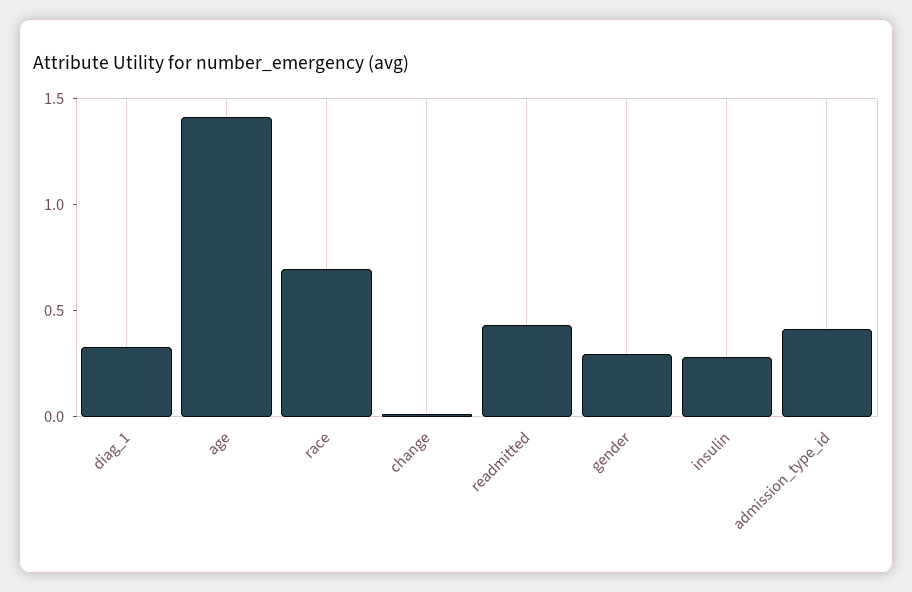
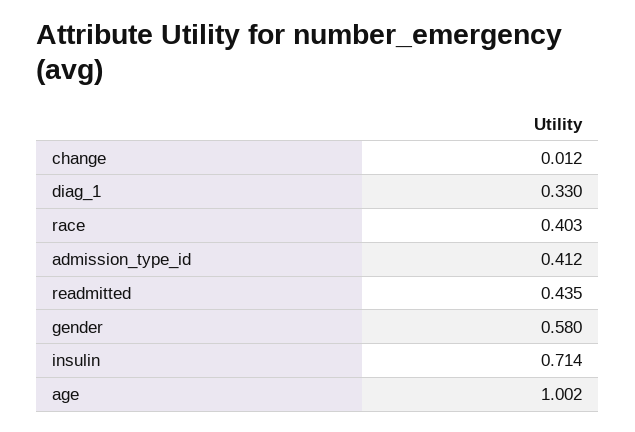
  {
    "diag_1": 0.33,
-   "age": 1.4,
+   "age": 1.002,
-   "race": 0.7,
+   "race": 0.403,
    "change": 0.012,
    "readmitted": 0.435,
-   "gender": 0.3,
+   "gender": 0.58,
-   "insulin": 0.3,
+   "insulin": 0.714,
    "admission_type_id": 0.412
  }

